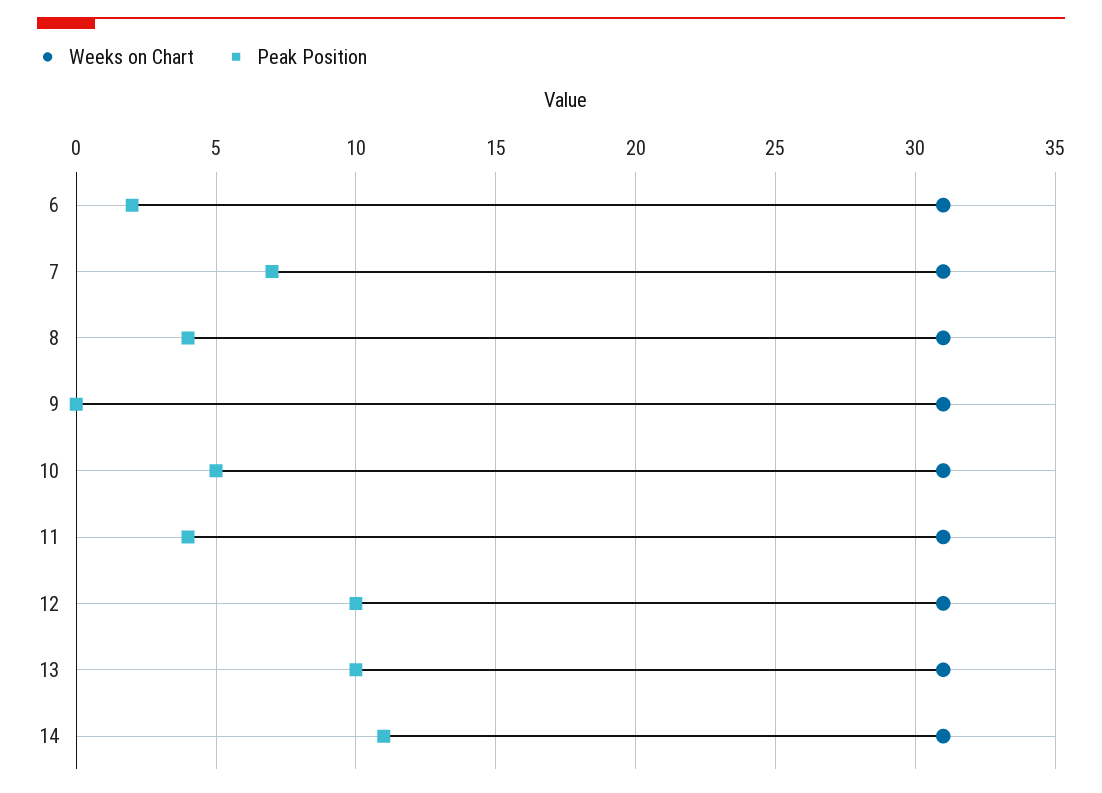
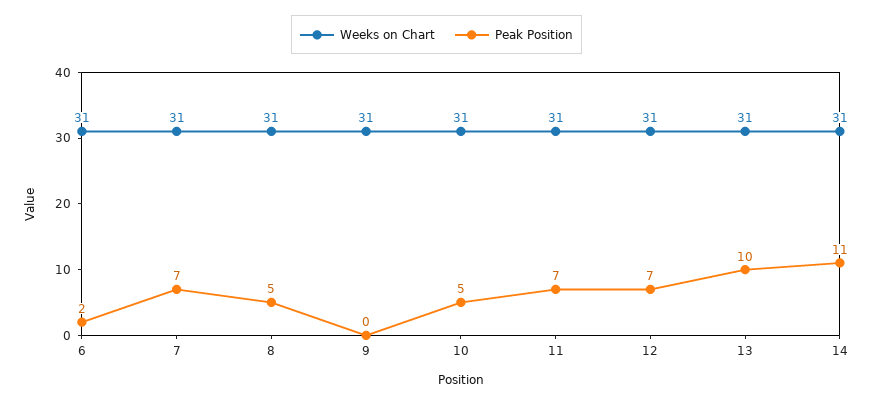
  {
    "Weeks on Chart": {
      "6": 31,
      "7": 31,
      "8": 31,
      "9": 31,
      "10": 31,
      "11": 31,
      "12": 31,
      "13": 31,
      "14": 31
    },
    "Peak Position": {
      "6": 2,
      "7": 7,
-     "8": 4,
+     "8": 5,
      "9": 0,
      "10": 5,
-     "11": 4,
+     "11": 7,
-     "12": 10,
+     "12": 7,
      "13": 10,
      "14": 11
    }
  }

